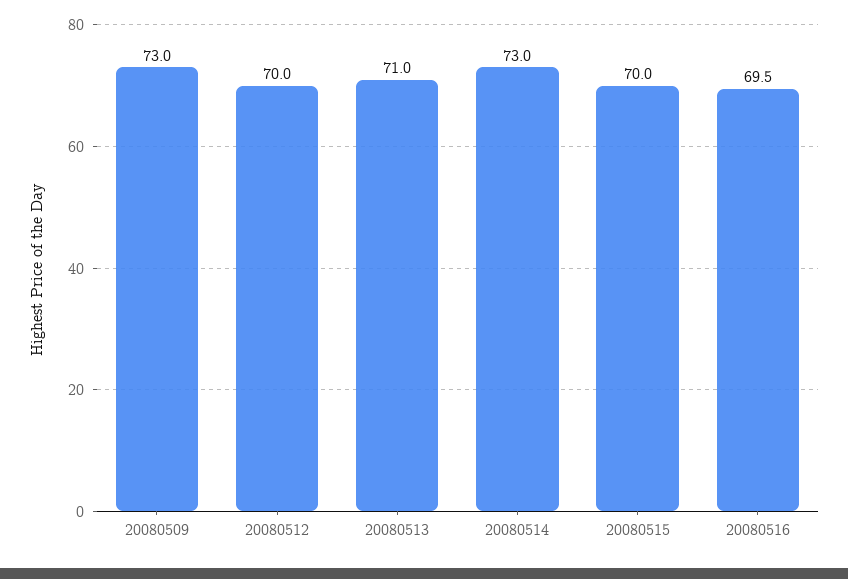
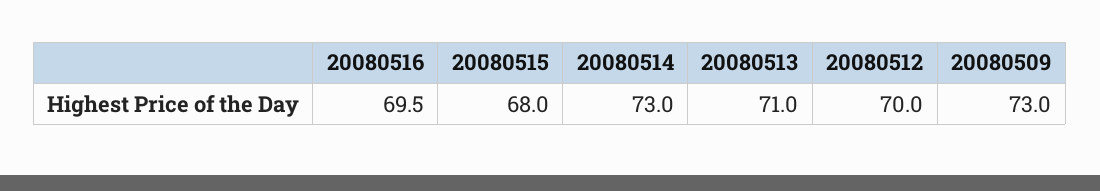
  {
    "20080509": 73,
    "20080512": 70,
    "20080513": 71,
    "20080514": 73,
-   "20080515": 70,
+   "20080515": 68,
    "20080516": 69.5
  }

